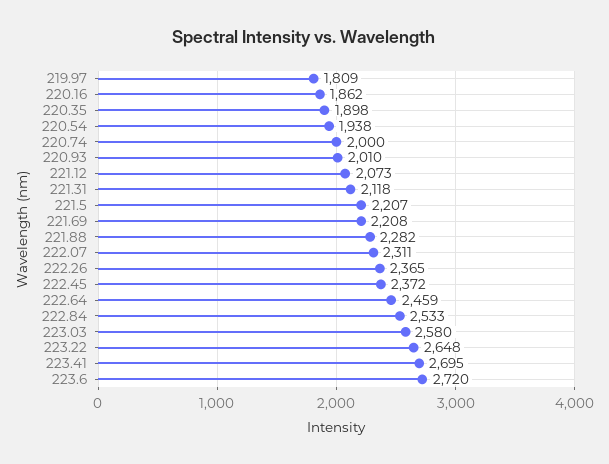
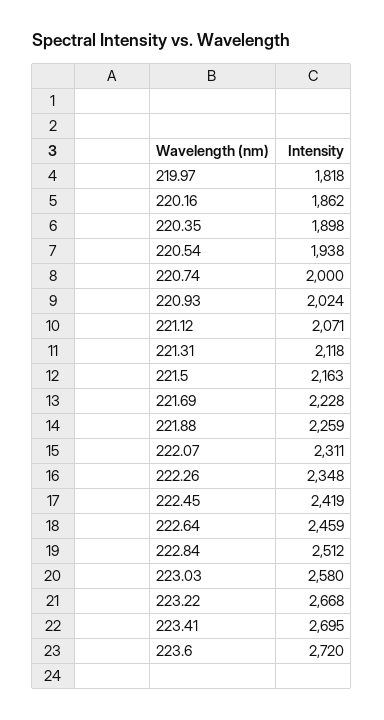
  {
-   "219.97": 1809,
+   "219.97": 1818,
    "220.16": 1862,
    "220.35": 1898,
    "220.54": 1938,
    "220.74": 2000,
-   "220.93": 2010,
+   "220.93": 2024,
-   "221.12": 2073,
+   "221.12": 2071,
    "221.31": 2118,
-   "221.5": 2207,
+   "221.5": 2163,
-   "221.69": 2208,
+   "221.69": 2228,
-   "221.88": 2282,
+   "221.88": 2259,
    "222.07": 2311,
-   "222.26": 2365,
+   "222.26": 2348,
-   "222.45": 2372,
+   "222.45": 2419,
    "222.64": 2459,
-   "222.84": 2533,
+   "222.84": 2512,
    "223.03": 2580,
-   "223.22": 2648,
+   "223.22": 2668,
    "223.41": 2695,
    "223.6": 2720
  }

